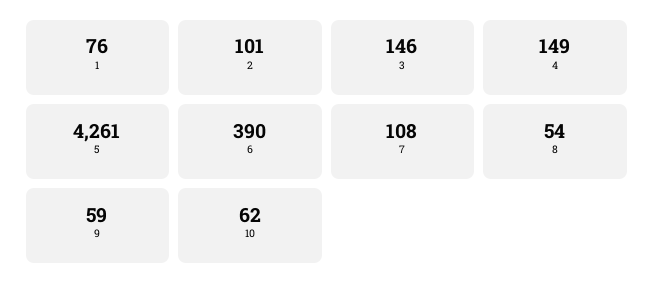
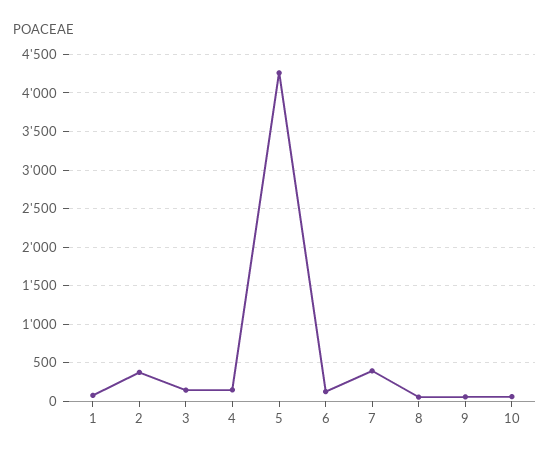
  {
    "1": 76,
-   "2": 101,
+   "2": 400,
    "3": 146,
    "4": 149,
    "5": 4261,
-   "6": 390,
+   "6": 100,
-   "7": 108,
+   "7": 400,
    "8": 54,
    "9": 59,
    "10": 62
  }

